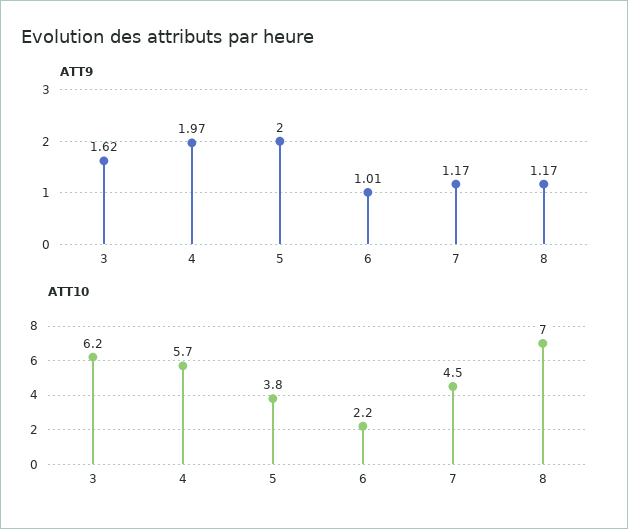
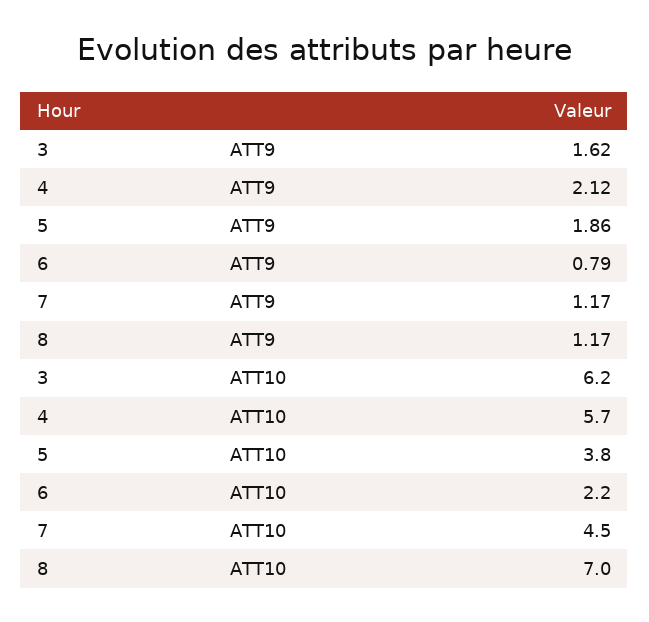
  {
    "ATT9": {
      "3": 1.62,
-     "4": 1.97,
+     "4": 2.12,
-     "5": 2,
+     "5": 1.86,
-     "6": 1.01,
+     "6": 0.79,
      "7": 1.17,
      "8": 1.17
    },
    "ATT10": {
      "3": 6.2,
      "4": 5.7,
      "5": 3.8,
      "6": 2.2,
      "7": 4.5,
      "8": 7
    }
  }

